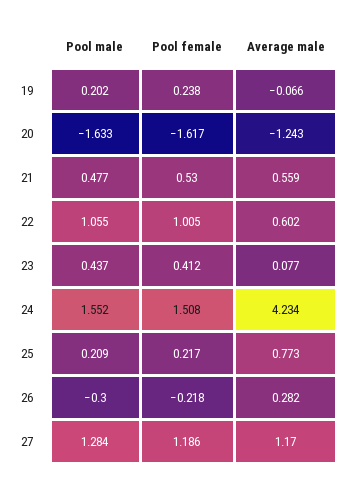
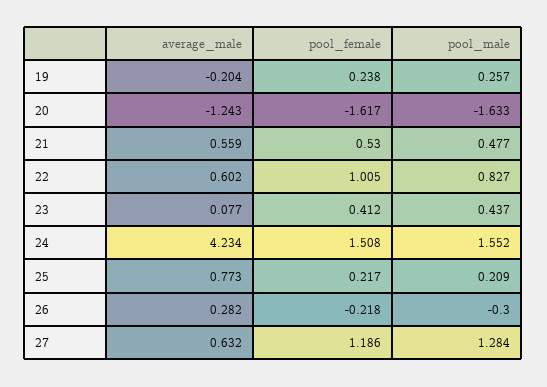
  {
    "Pool male": {
-     "19": 0.202,
+     "19": 0.257,
      "20": -1.633,
      "21": 0.477,
-     "22": 1.055,
+     "22": 0.827,
      "23": 0.437,
      "24": 1.552,
      "25": 0.209,
      "26": -0.3,
      "27": 1.284
    },
    "Pool female": {
      "19": 0.238,
      "20": -1.617,
      "21": 0.53,
      "22": 1.005,
      "23": 0.412,
      "24": 1.508,
      "25": 0.217,
      "26": -0.218,
      "27": 1.186
    },
    "Average male": {
-     "19": -0.066,
+     "19": -0.204,
      "20": -1.243,
      "21": 0.559,
      "22": 0.602,
      "23": 0.077,
      "24": 4.234,
      "25": 0.773,
      "26": 0.282,
-     "27": 1.17
+     "27": 0.632
    }
  }

